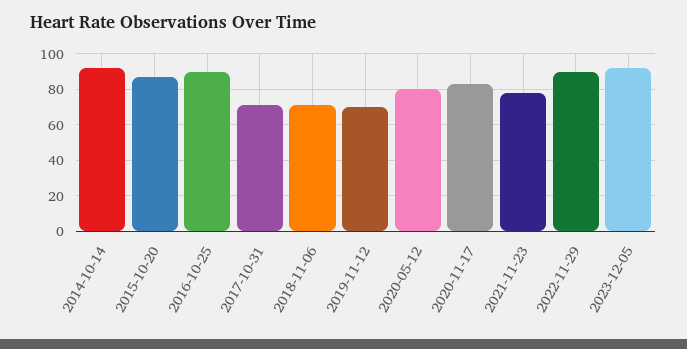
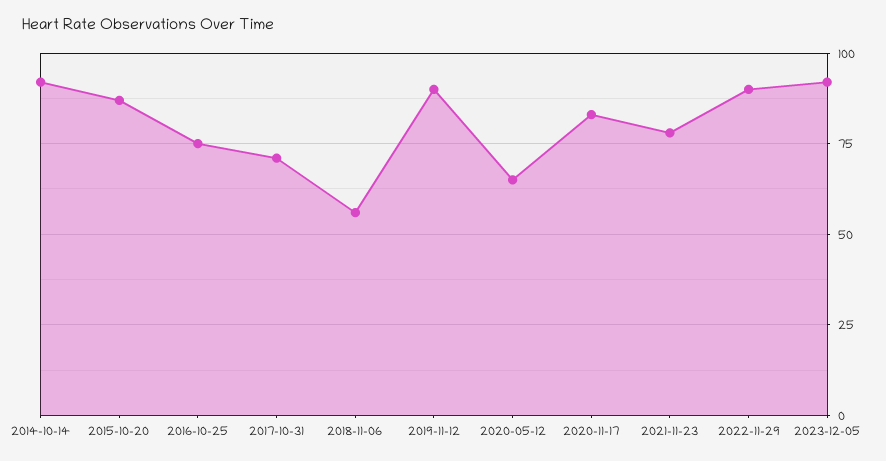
  {
    "2014-10-14": 90,
    "2015-10-20": 85,
-   "2016-10-25": 90,
+   "2016-10-25": 75,
    "2017-10-31": 70,
-   "2018-11-06": 70,
+   "2018-11-06": 55,
-   "2019-11-12": 70,
+   "2019-11-12": 90,
-   "2020-05-12": 80,
+   "2020-05-12": 65,
    "2020-11-17": 85,
    "2021-11-23": 80,
    "2022-11-29": 90,
    "2023-12-05": 90
  }

